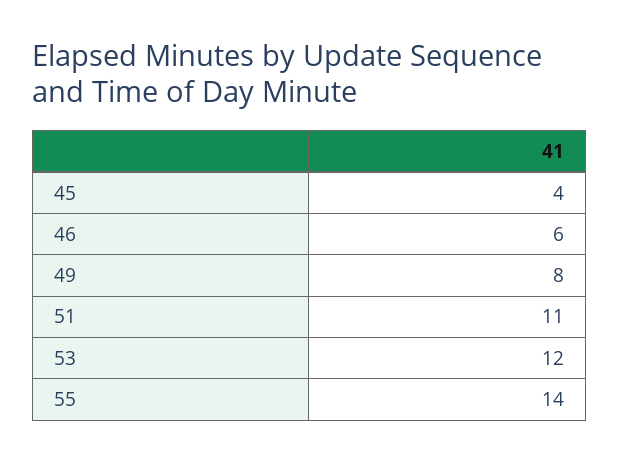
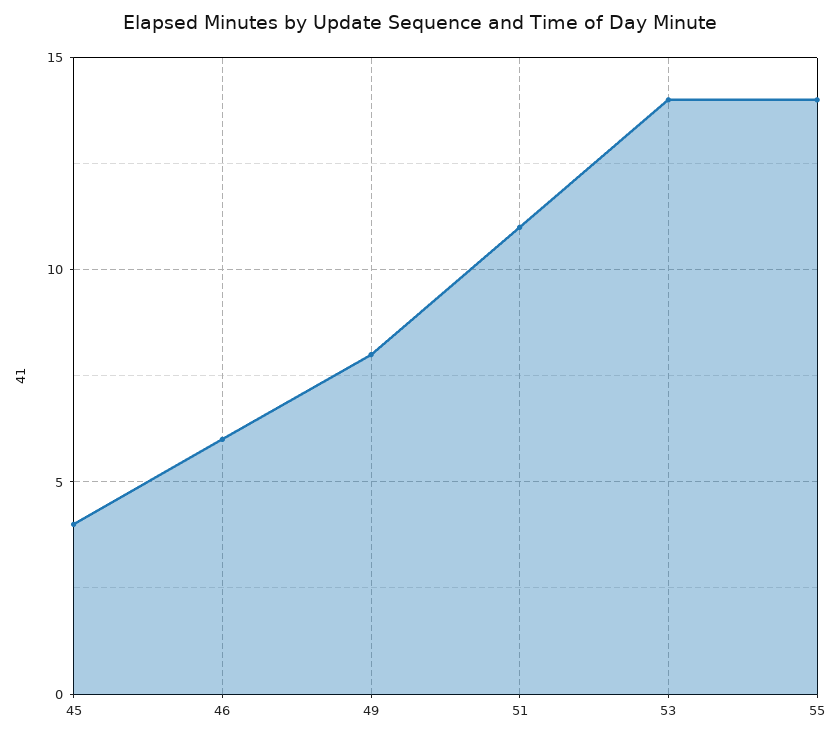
  {
    "45": 4,
    "46": 6,
    "49": 8,
    "51": 11,
-   "53": 12,
+   "53": 14,
    "55": 14
  }

